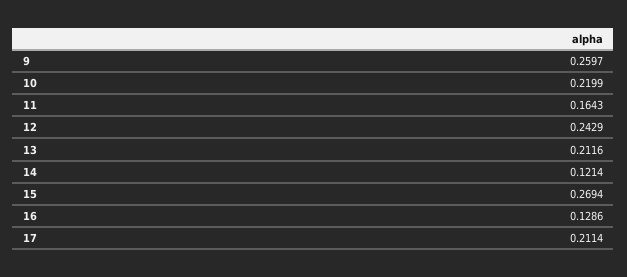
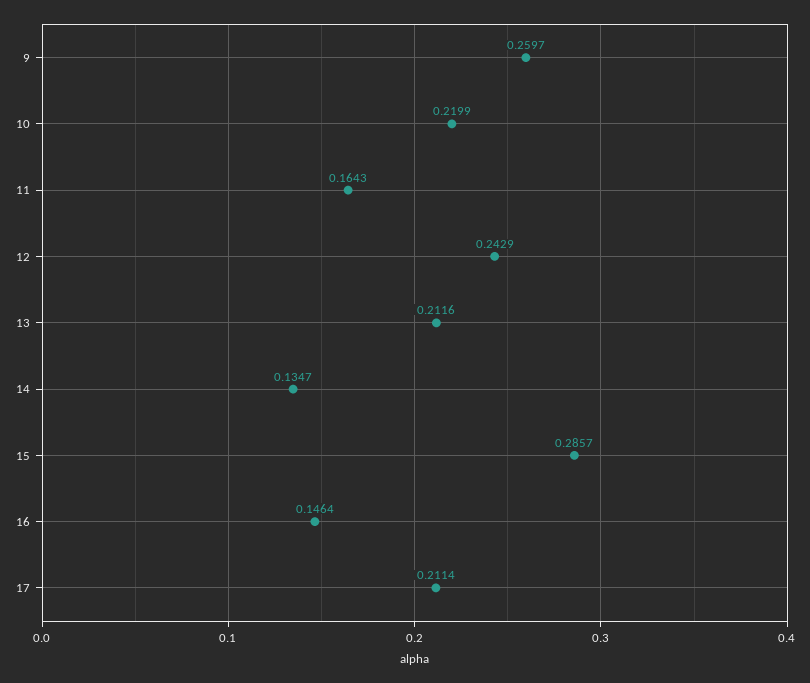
  {
    "9": 0.2597,
    "10": 0.2199,
    "11": 0.1643,
    "12": 0.2429,
    "13": 0.2116,
-   "14": 0.1214,
+   "14": 0.1347,
-   "15": 0.2694,
+   "15": 0.2857,
-   "16": 0.1286,
+   "16": 0.1464,
    "17": 0.2114
  }

